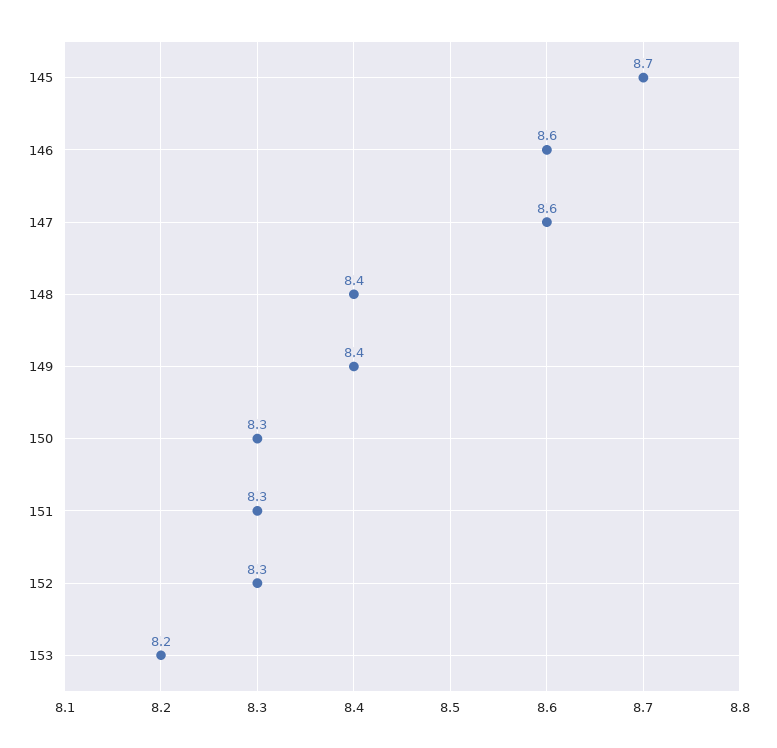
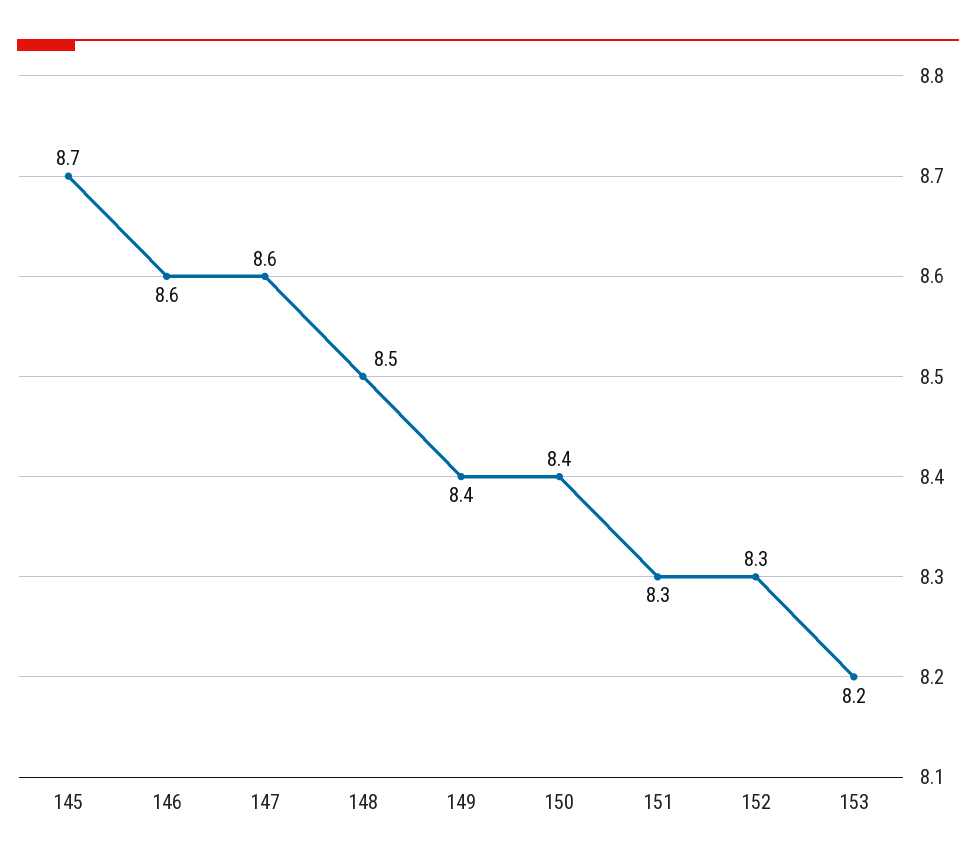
  {
    "145": 8.7,
    "146": 8.6,
    "147": 8.6,
-   "148": 8.4,
+   "148": 8.5,
    "149": 8.4,
-   "150": 8.3,
+   "150": 8.4,
    "151": 8.3,
    "152": 8.3,
    "153": 8.2
  }

